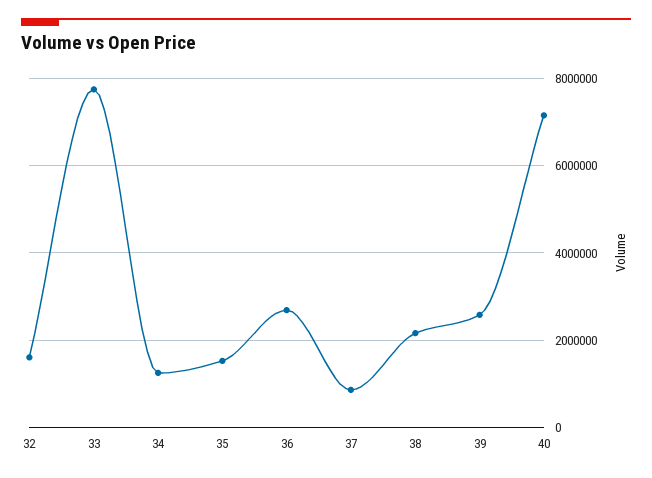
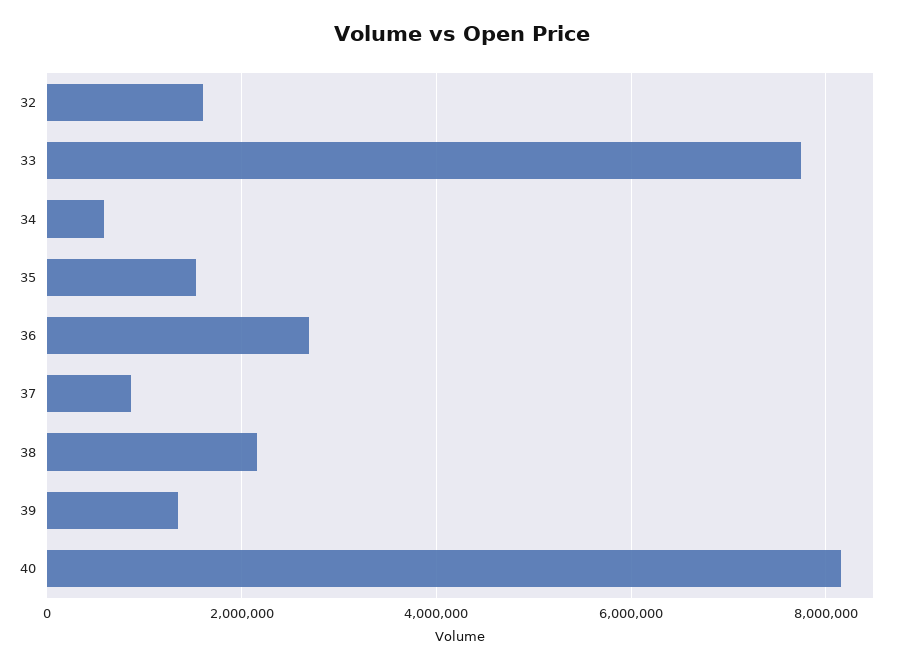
  {
    "32": 1600000,
    "33": 7800000,
-   "34": 1200000,
+   "34": 600000,
    "35": 1600000,
    "36": 2600000,
    "37": 800000,
    "38": 2200000,
-   "39": 2600000,
+   "39": 1400000,
-   "40": 7200000
+   "40": 8200000
  }

